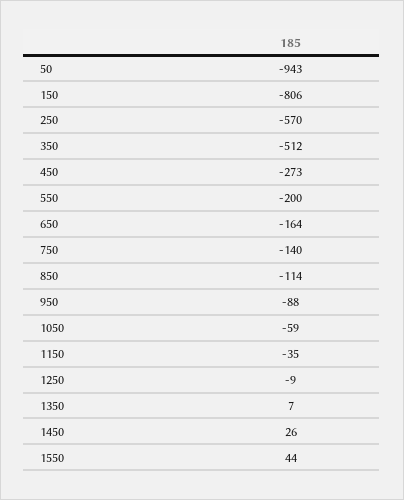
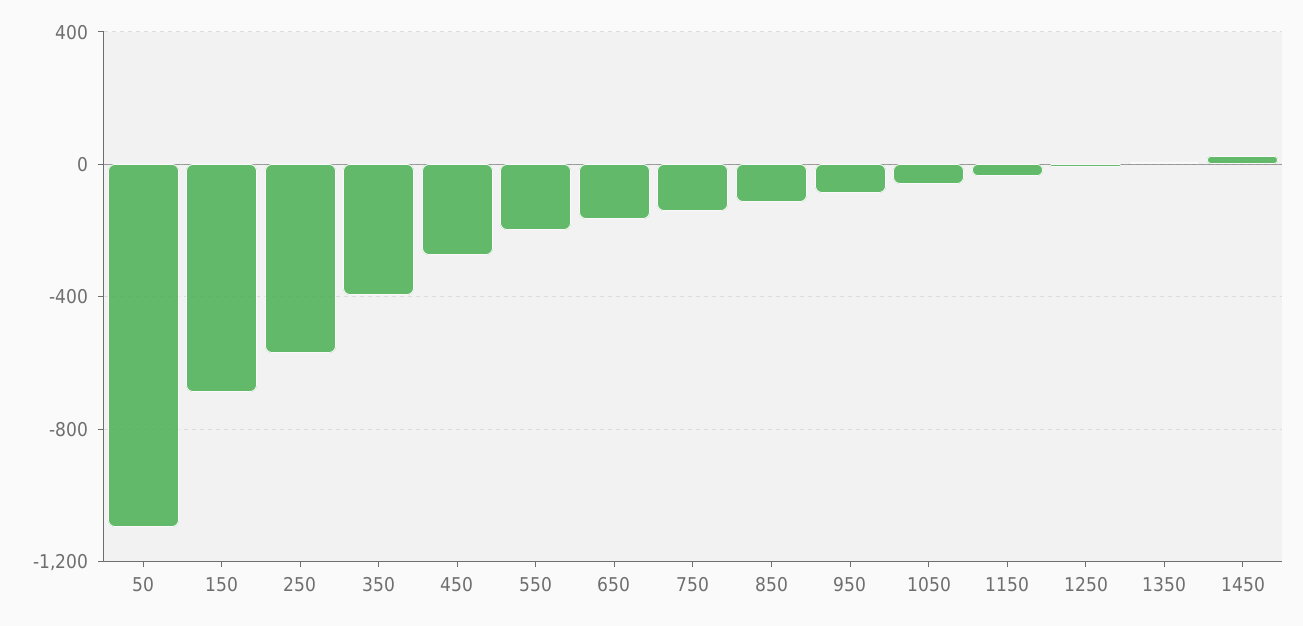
  {
-   "50": -943,
+   "50": -1100,
-   "150": -806,
+   "150": -700,
    "250": -570,
-   "350": -512,
+   "350": -400,
    "450": -273,
    "550": -200,
    "650": -164,
    "750": -140,
    "850": -114,
    "950": -88,
    "1050": -59,
    "1150": -35,
    "1250": -9,
    "1350": 7,
-   "1450": 26,
+   "1450": 26
-   "1550": 44
  }

